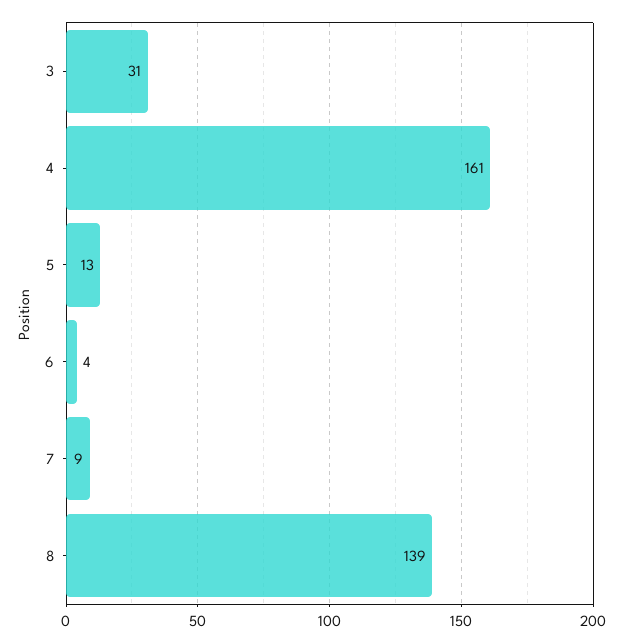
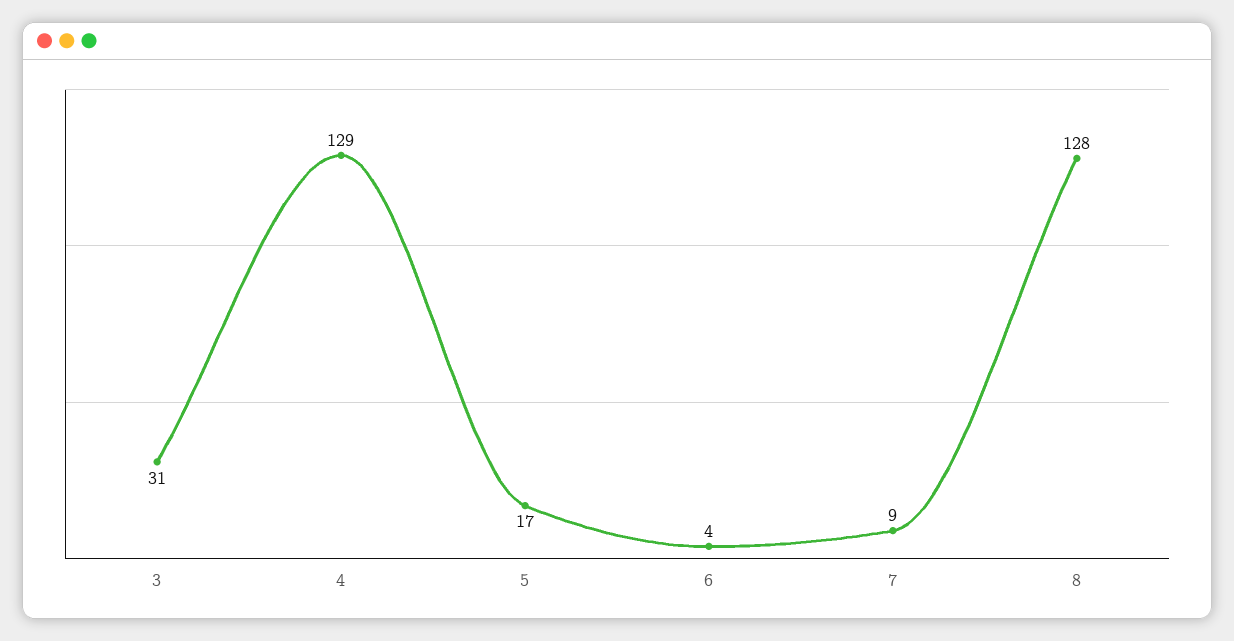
  {
    "3": 31,
-   "4": 161,
+   "4": 129,
-   "5": 13,
+   "5": 17,
    "6": 4,
    "7": 9,
-   "8": 139
+   "8": 128
  }

